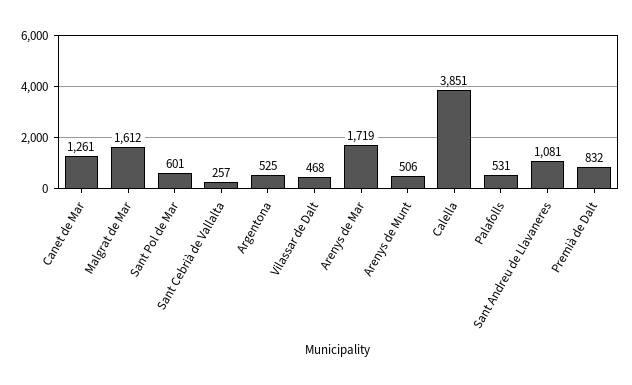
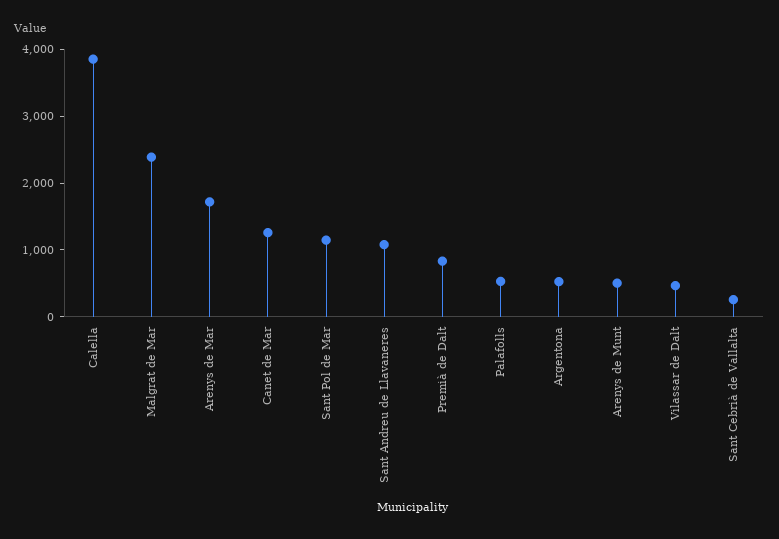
  {
    "Canet de Mar": 1261,
-   "Malgrat de Mar": 1612,
+   "Malgrat de Mar": 2400,
-   "Sant Pol de Mar": 601,
+   "Sant Pol de Mar": 1200,
    "Sant Cebrià de Vallalta": 257,
    "Argentona": 525,
    "Vilassar de Dalt": 468,
    "Arenys de Mar": 1719,
    "Arenys de Munt": 506,
    "Calella": 3851,
    "Palafolls": 531,
    "Sant Andreu de Llavaneres": 1081,
    "Premià de Dalt": 832
  }

